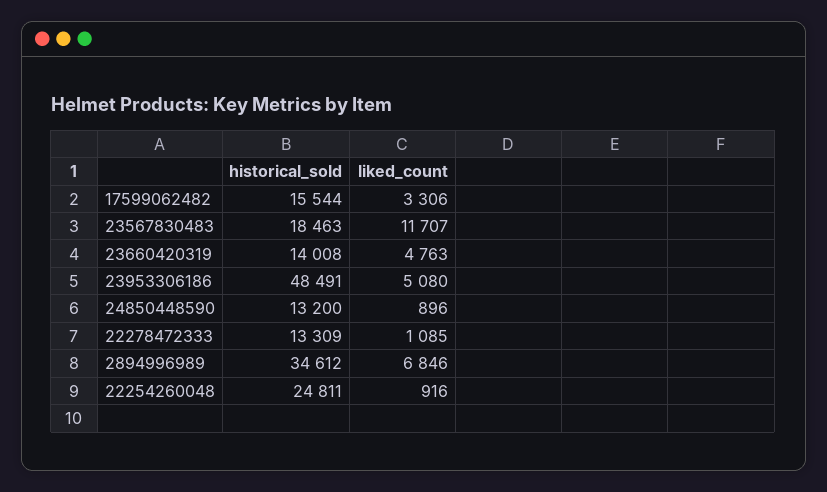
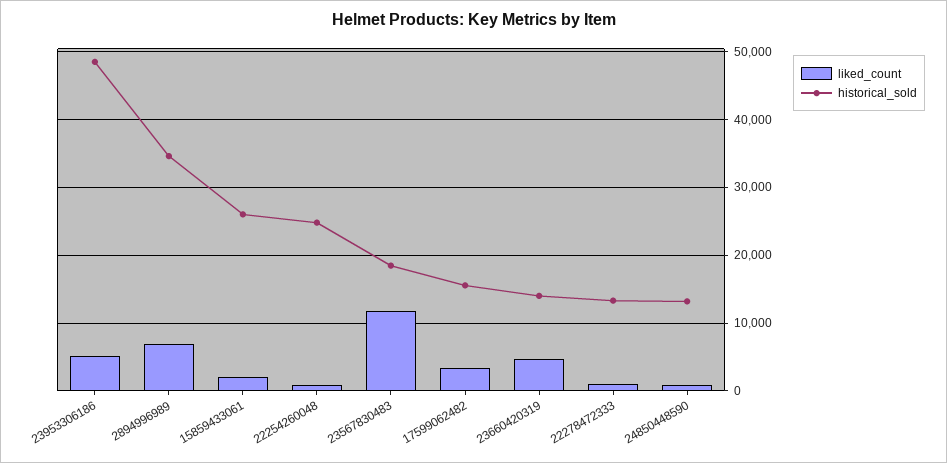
  {
    "historical_sold": {
      "17599062482": 15544,
      "23567830483": 18463,
      "23660420319": 14008,
      "23953306186": 48491,
      "24850448590": 13200,
      "22278472333": 13309,
      "2894996989": 34612,
-     "22254260048": 24811
+     "22254260048": 24811,
+     "15859433061": 26000
    },
    "liked_count": {
      "17599062482": 3306,
      "23567830483": 11707,
      "23660420319": 4763,
      "23953306186": 5080,
      "24850448590": 896,
      "22278472333": 1085,
      "2894996989": 6846,
-     "22254260048": 916
+     "22254260048": 916,
+     "15859433061": 2000
    }
  }

